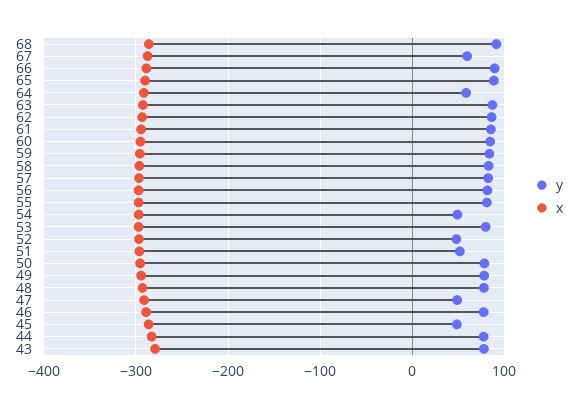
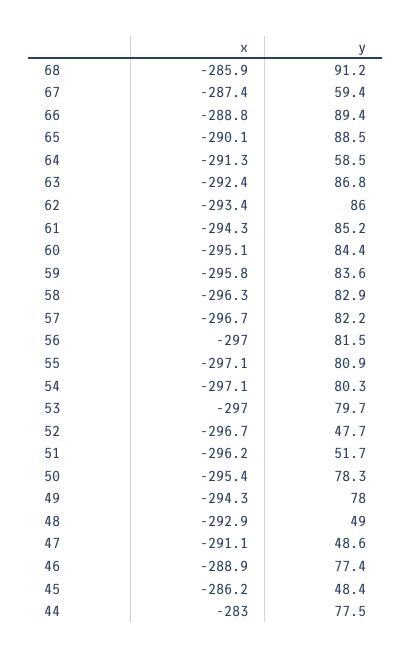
  {
    "y": {
      "68": 91.2,
      "67": 59.4,
      "66": 89.4,
      "65": 88.5,
      "64": 58.5,
      "63": 86.8,
      "62": 86,
      "61": 85.2,
      "60": 84.4,
      "59": 83.6,
      "58": 82.9,
      "57": 82.2,
      "56": 81.5,
      "55": 80.9,
-     "54": 50,
+     "54": 80.3,
      "53": 79.7,
      "52": 47.7,
      "51": 51.7,
      "50": 78.3,
      "49": 78,
-     "48": 80,
+     "48": 49,
      "47": 48.6,
      "46": 77.4,
      "45": 48.4,
-     "44": 77.5,
+     "44": 77.5
-     "43": 80
    },
    "x": {
      "68": -285.9,
      "67": -287.4,
      "66": -288.8,
      "65": -290.1,
      "64": -291.3,
      "63": -292.4,
      "62": -293.4,
      "61": -294.3,
      "60": -295.1,
      "59": -295.8,
      "58": -296.3,
      "57": -296.7,
      "56": -297,
      "55": -297.1,
      "54": -297.1,
      "53": -297,
      "52": -296.7,
      "51": -296.2,
      "50": -295.4,
      "49": -294.3,
      "48": -292.9,
      "47": -291.1,
      "46": -288.9,
      "45": -286.2,
-     "44": -283,
+     "44": -283
-     "43": -280
    }
  }

